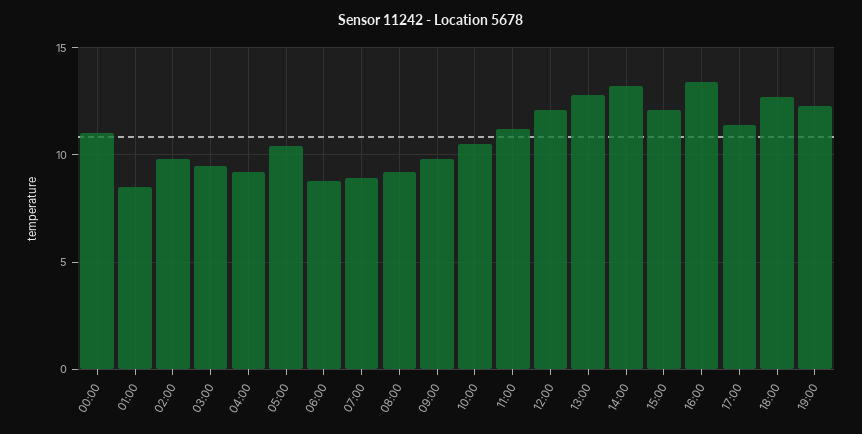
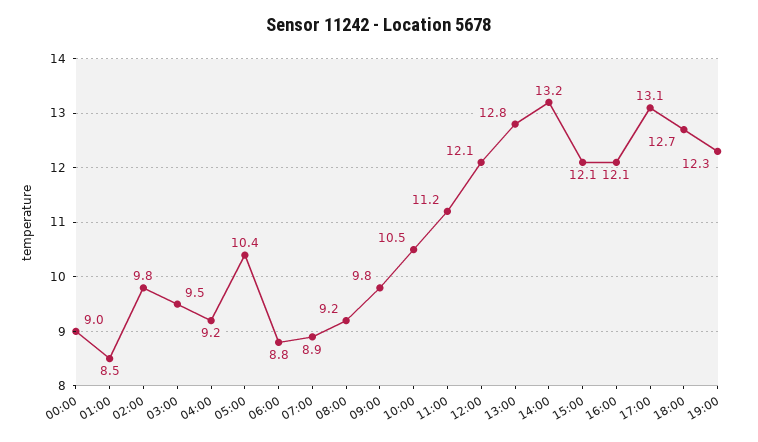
  {
-   "00:00": 11,
+   "00:00": 9,
    "01:00": 8.5,
    "02:00": 9.8,
    "03:00": 9.5,
    "04:00": 9.2,
    "05:00": 10.4,
    "06:00": 8.8,
    "07:00": 8.9,
    "08:00": 9.2,
    "09:00": 9.8,
    "10:00": 10.5,
    "11:00": 11.2,
    "12:00": 12.1,
    "13:00": 12.8,
    "14:00": 13.2,
    "15:00": 12.1,
-   "16:00": 13.5,
+   "16:00": 12.1,
-   "17:00": 11.5,
+   "17:00": 13.1,
    "18:00": 12.7,
    "19:00": 12.3
  }

